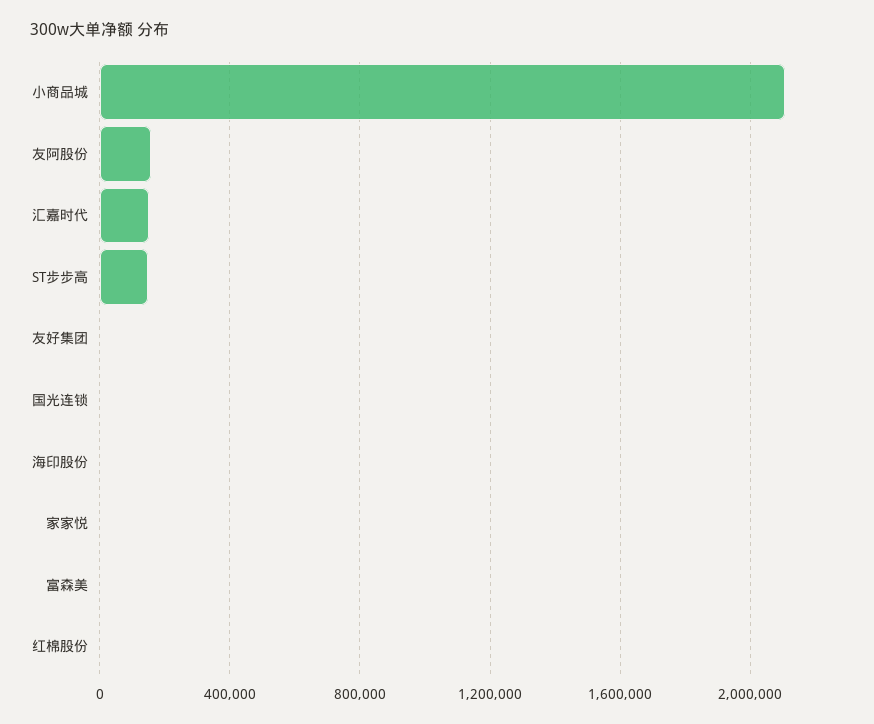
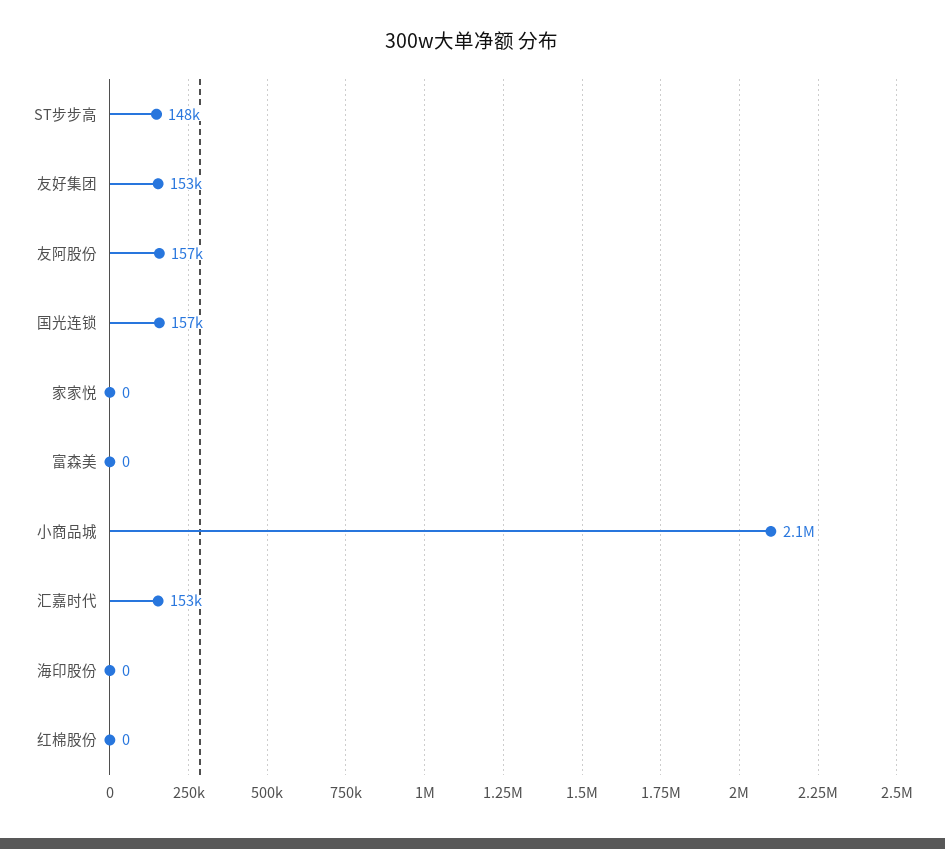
  {
    "小商品城": 2100000,
    "友阿股份": 157000,
    "汇嘉时代": 153000,
    "ST步步高": 148000,
-   "友好集团": 0,
+   "友好集团": 153000,
-   "国光连锁": 0,
+   "国光连锁": 157000,
    "海印股份": 0,
    "家家悦": 0,
    "富森美": 0,
    "红棉股份": 0
  }

